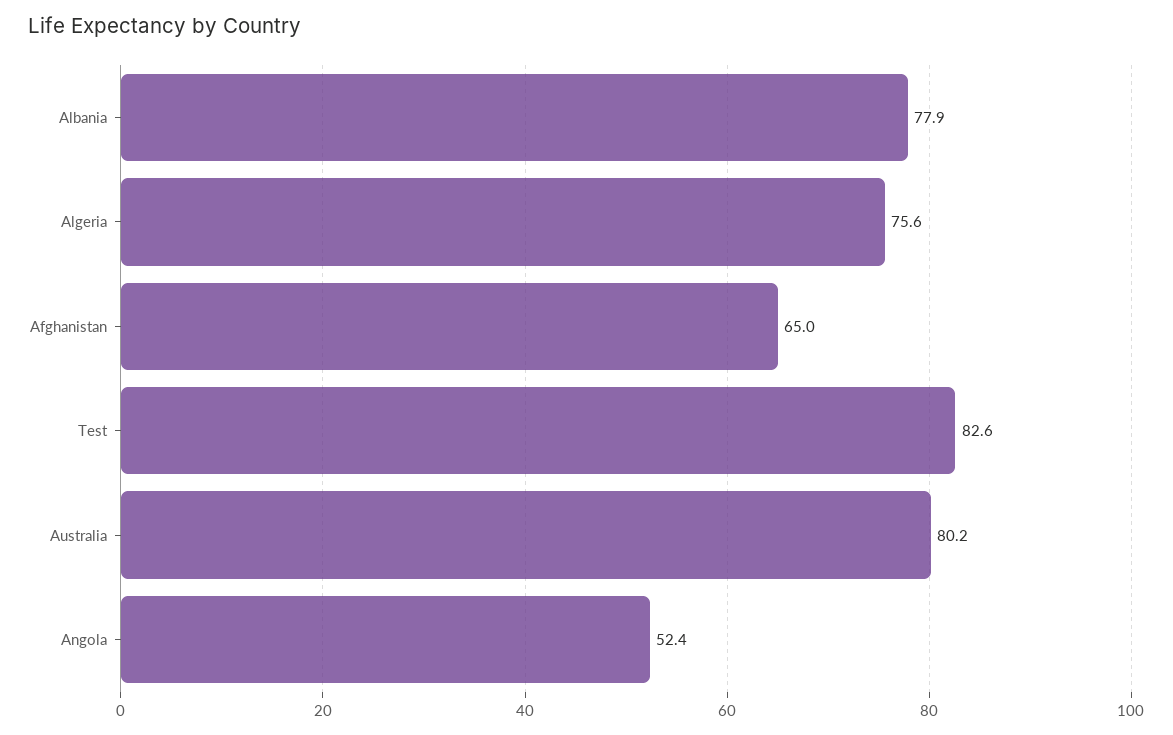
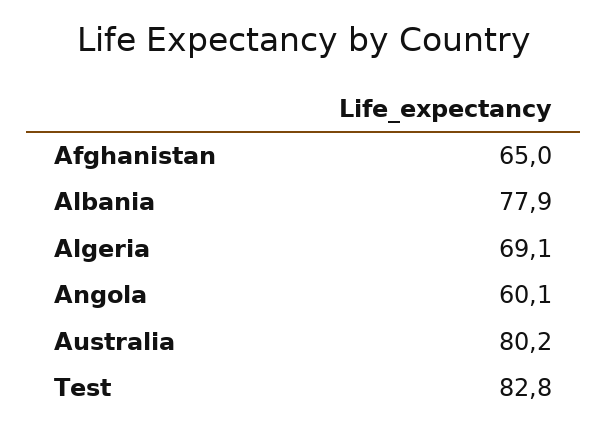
  {
    "Albania": 77.9,
-   "Algeria": 75.6,
+   "Algeria": 69.1,
    "Afghanistan": 65,
-   "Test": 82.6,
+   "Test": 82.8,
    "Australia": 80.2,
-   "Angola": 52.4
+   "Angola": 60.1
  }

